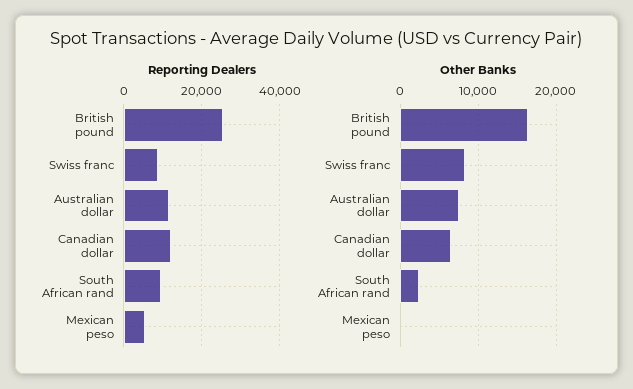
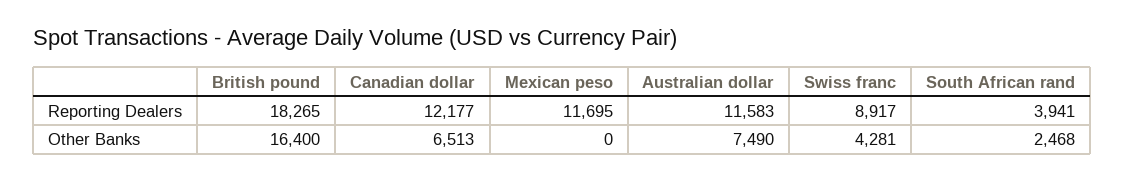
  {
    "Reporting Dealers": {
-     "British pound": 26000,
+     "British pound": 18265,
      "Swiss franc": 8917,
      "Australian dollar": 11583,
      "Canadian dollar": 12177,
-     "South African rand": 10000,
+     "South African rand": 3941,
-     "Mexican peso": 6000
+     "Mexican peso": 11695
    },
    "Other Banks": {
      "British pound": 16400,
-     "Swiss franc": 8000,
+     "Swiss franc": 4281,
      "Australian dollar": 7490,
      "Canadian dollar": 6513,
      "South African rand": 2468,
      "Mexican peso": 0
    }
  }

